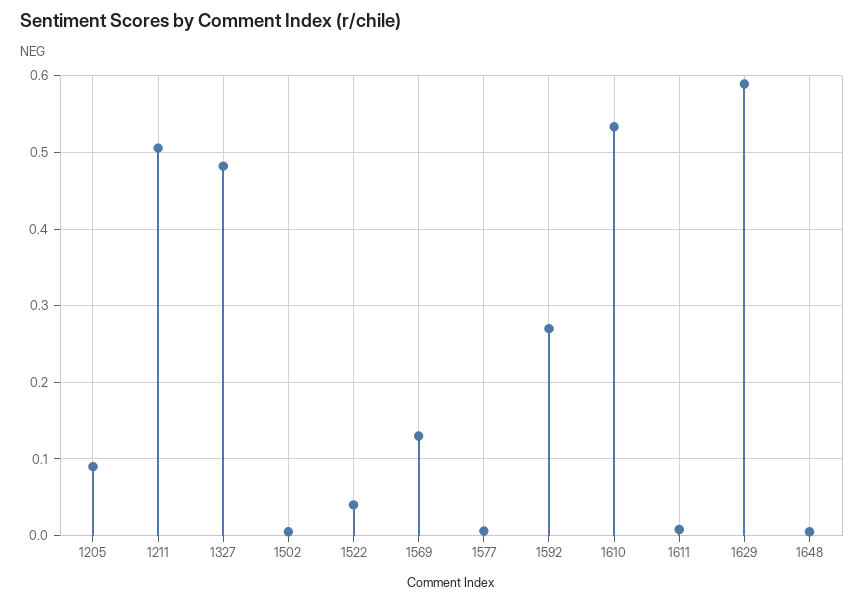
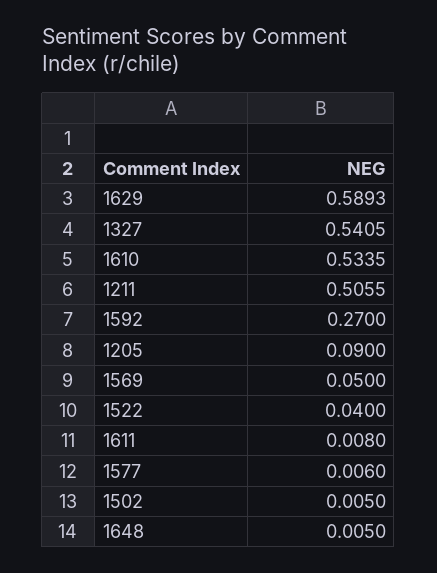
  {
    "1205": 0.09,
    "1211": 0.5055,
-   "1327": 0.48,
+   "1327": 0.5405,
    "1502": 0.005,
    "1522": 0.04,
-   "1569": 0.13,
+   "1569": 0.05,
    "1577": 0.006,
    "1592": 0.27,
    "1610": 0.5335,
    "1611": 0.008,
    "1629": 0.5893,
    "1648": 0.005
  }

